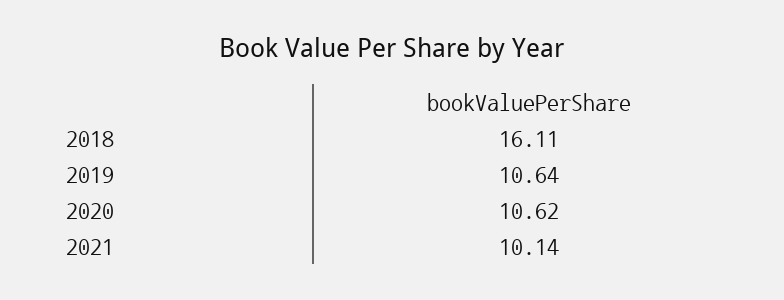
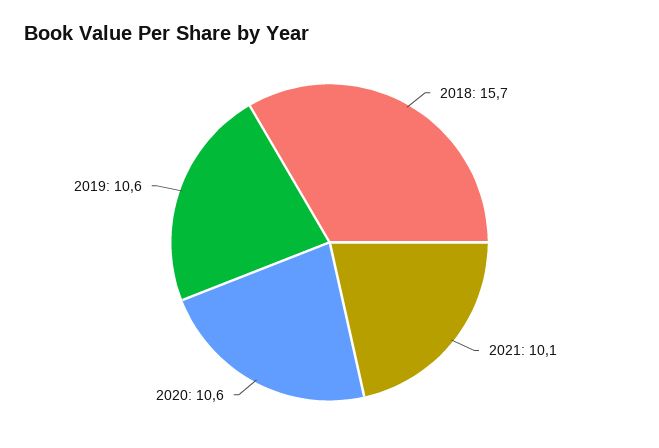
  {
-   "2018": 16.11,
+   "2018": 15.7,
    "2019": 10.64,
    "2020": 10.62,
    "2021": 10.14
  }

